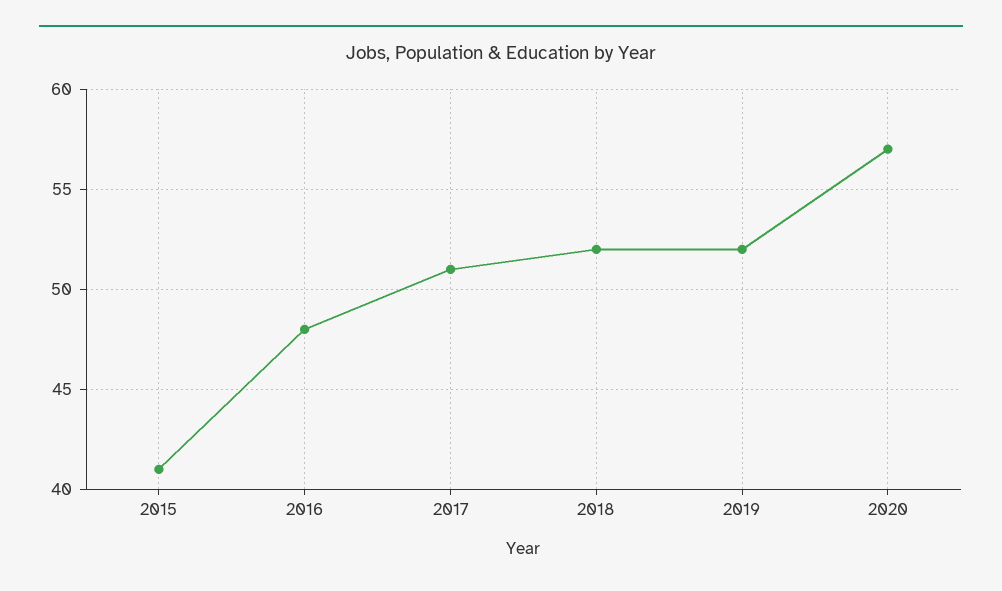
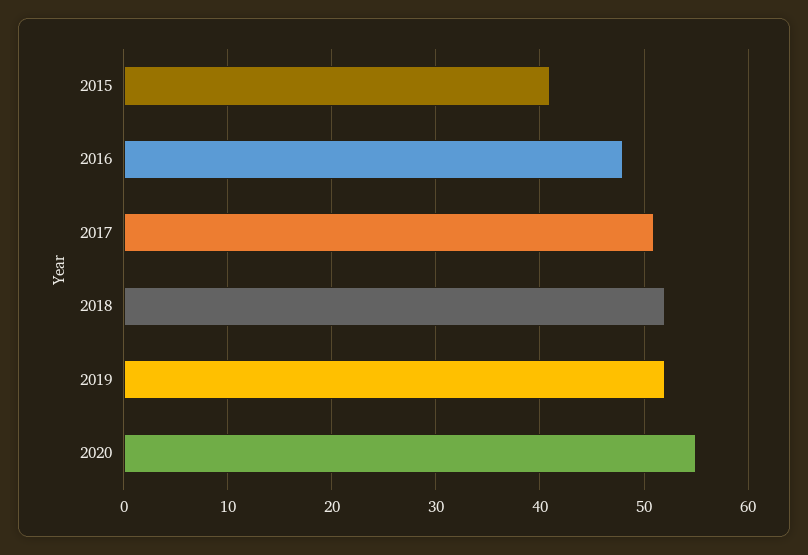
  {
    "2015": 41,
    "2016": 48,
    "2017": 51,
    "2018": 52,
    "2019": 52,
-   "2020": 57
+   "2020": 55
  }

